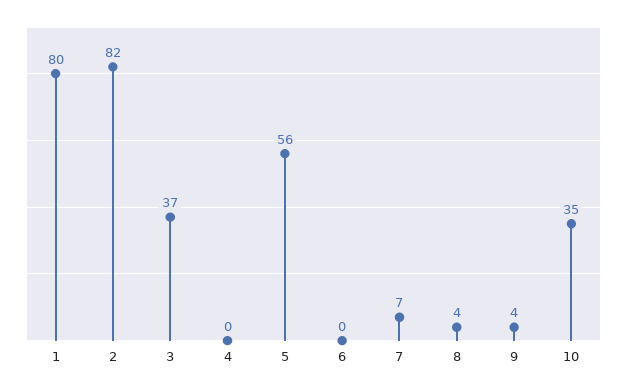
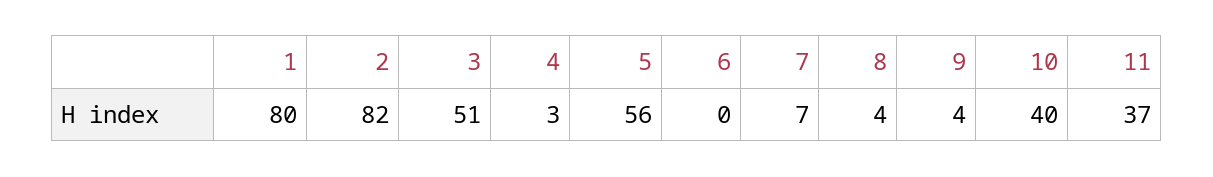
  {
    "1": 80,
    "2": 82,
-   "3": 37,
+   "3": 51,
-   "4": 0,
+   "4": 3,
    "5": 56,
    "6": 0,
    "7": 7,
    "8": 4,
    "9": 4,
-   "10": 35
+   "10": 40,
+   "11": 37
  }

